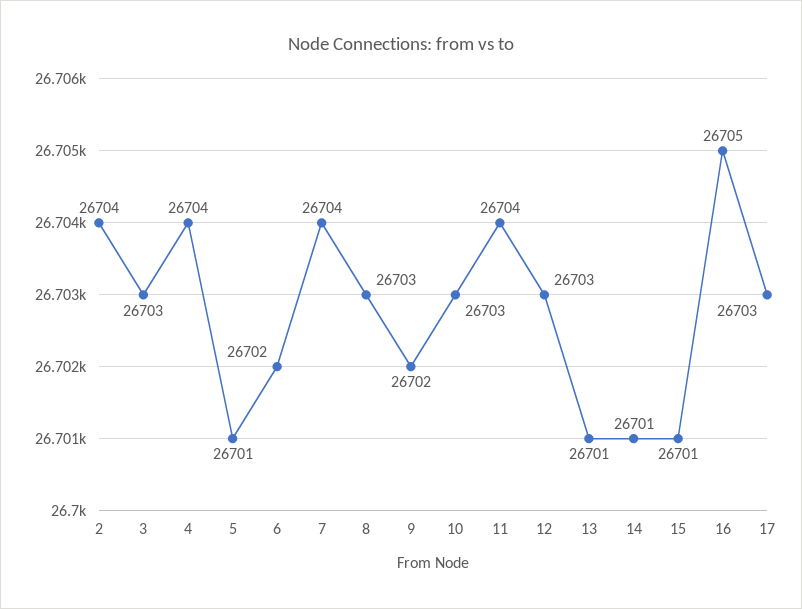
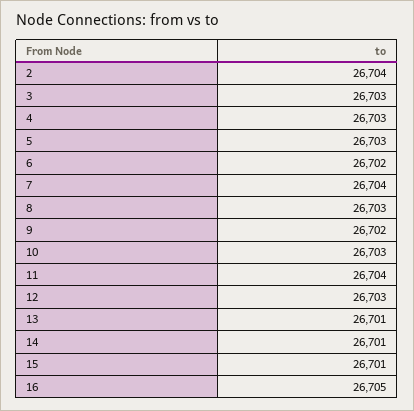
  {
    "2": 26704,
    "3": 26703,
-   "4": 26704,
+   "4": 26703,
-   "5": 26701,
+   "5": 26703,
    "6": 26702,
    "7": 26704,
    "8": 26703,
    "9": 26702,
    "10": 26703,
    "11": 26704,
    "12": 26703,
    "13": 26701,
    "14": 26701,
    "15": 26701,
-   "16": 26705,
+   "16": 26705
-   "17": 26703
  }

